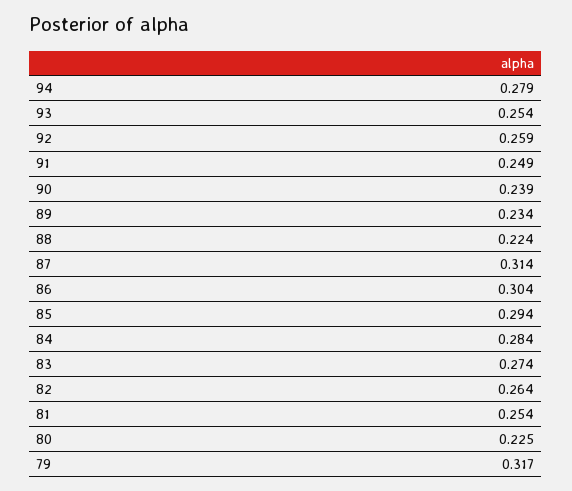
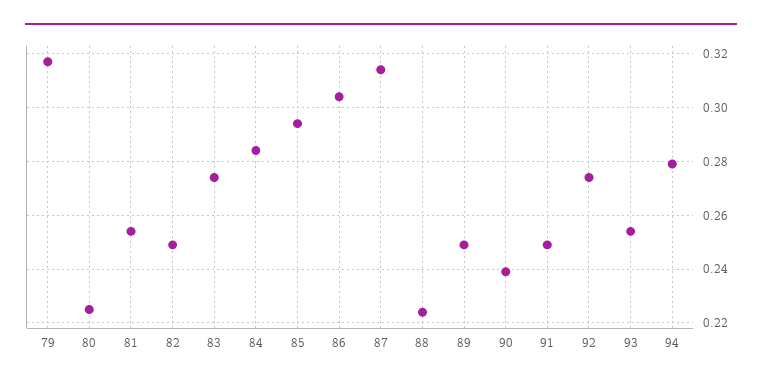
  {
    "94": 0.279,
    "93": 0.254,
-   "92": 0.259,
+   "92": 0.275,
    "91": 0.249,
    "90": 0.239,
-   "89": 0.234,
+   "89": 0.25,
    "88": 0.224,
    "87": 0.314,
    "86": 0.304,
    "85": 0.294,
    "84": 0.284,
    "83": 0.274,
-   "82": 0.264,
+   "82": 0.25,
    "81": 0.254,
    "80": 0.225,
    "79": 0.317
  }

